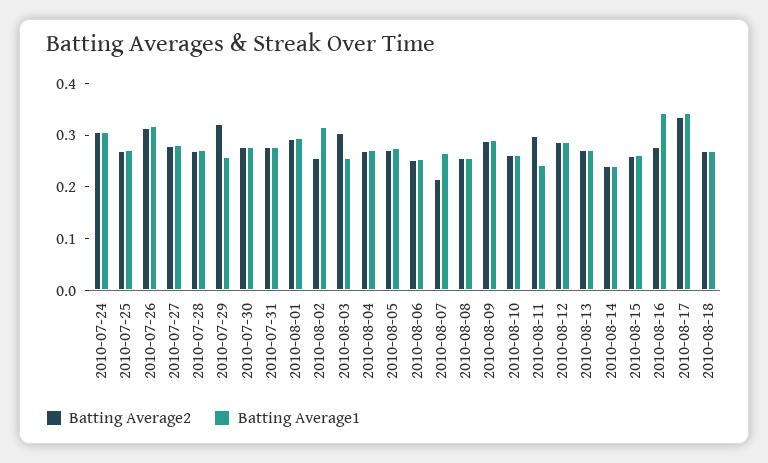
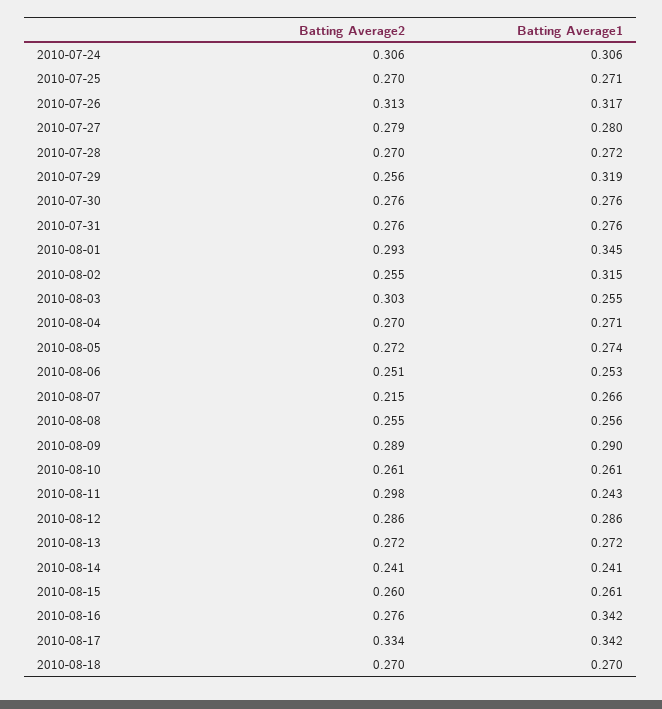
  {
    "Batting Average2": {
      "2010-07-24": 0.306,
      "2010-07-25": 0.27,
      "2010-07-26": 0.313,
      "2010-07-27": 0.279,
      "2010-07-28": 0.27,
-     "2010-07-29": 0.32,
+     "2010-07-29": 0.256,
      "2010-07-30": 0.276,
      "2010-07-31": 0.276,
      "2010-08-01": 0.293,
      "2010-08-02": 0.255,
      "2010-08-03": 0.303,
      "2010-08-04": 0.27,
      "2010-08-05": 0.272,
      "2010-08-06": 0.251,
      "2010-08-07": 0.215,
      "2010-08-08": 0.255,
      "2010-08-09": 0.289,
      "2010-08-10": 0.261,
      "2010-08-11": 0.298,
      "2010-08-12": 0.286,
      "2010-08-13": 0.272,
      "2010-08-14": 0.241,
      "2010-08-15": 0.26,
      "2010-08-16": 0.276,
      "2010-08-17": 0.334,
      "2010-08-18": 0.27
    },
    "Batting Average1": {
      "2010-07-24": 0.306,
      "2010-07-25": 0.271,
      "2010-07-26": 0.317,
      "2010-07-27": 0.28,
      "2010-07-28": 0.272,
-     "2010-07-29": 0.26,
+     "2010-07-29": 0.319,
      "2010-07-30": 0.276,
      "2010-07-31": 0.276,
-     "2010-08-01": 0.3,
+     "2010-08-01": 0.345,
      "2010-08-02": 0.315,
      "2010-08-03": 0.255,
      "2010-08-04": 0.271,
      "2010-08-05": 0.274,
      "2010-08-06": 0.253,
      "2010-08-07": 0.266,
      "2010-08-08": 0.256,
      "2010-08-09": 0.29,
      "2010-08-10": 0.261,
      "2010-08-11": 0.243,
      "2010-08-12": 0.286,
      "2010-08-13": 0.272,
      "2010-08-14": 0.241,
      "2010-08-15": 0.261,
      "2010-08-16": 0.342,
      "2010-08-17": 0.342,
      "2010-08-18": 0.27
    }
  }

